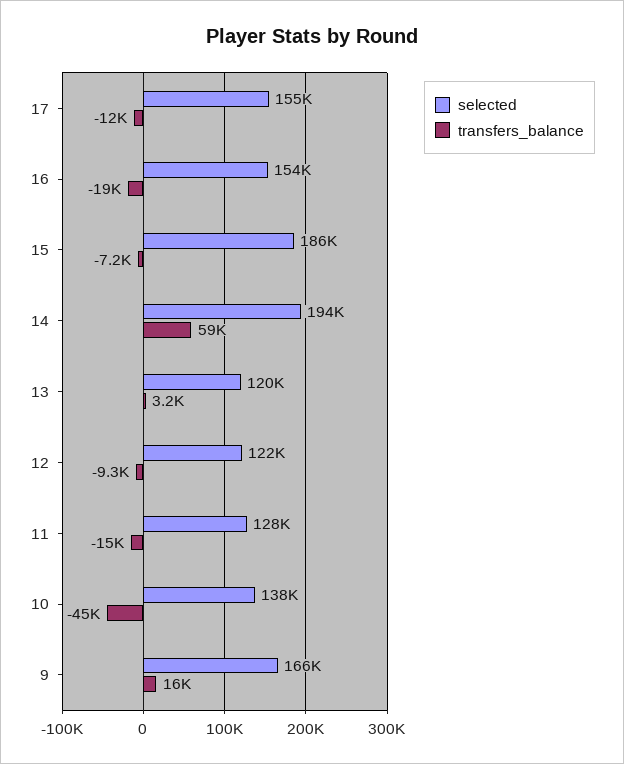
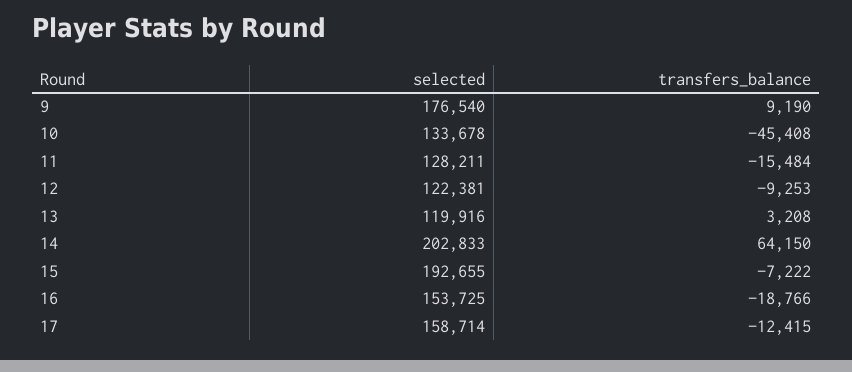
  {
    "selected": {
-     "17": 155000,
+     "17": 158714,
      "16": 153725,
-     "15": 186000,
+     "15": 192655,
-     "14": 194000,
+     "14": 202833,
      "13": 119916,
      "12": 122381,
      "11": 128211,
-     "10": 138000,
+     "10": 133678,
-     "9": 166000
+     "9": 176540
    },
    "transfers_balance": {
      "17": -12415,
      "16": -18766,
      "15": -7222,
-     "14": 59000,
+     "14": 64150,
      "13": 3208,
      "12": -9253,
      "11": -15484,
      "10": -45408,
-     "9": 16000
+     "9": 9190
    }
  }

